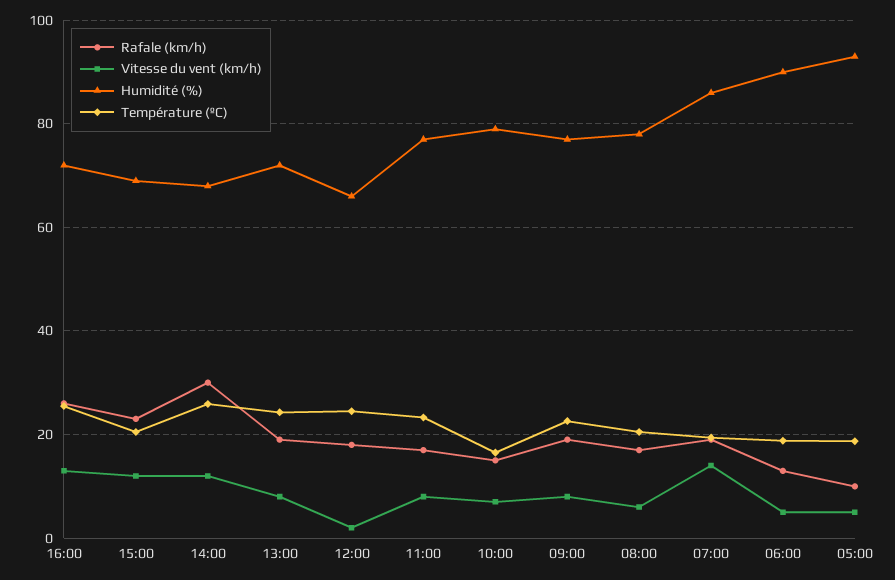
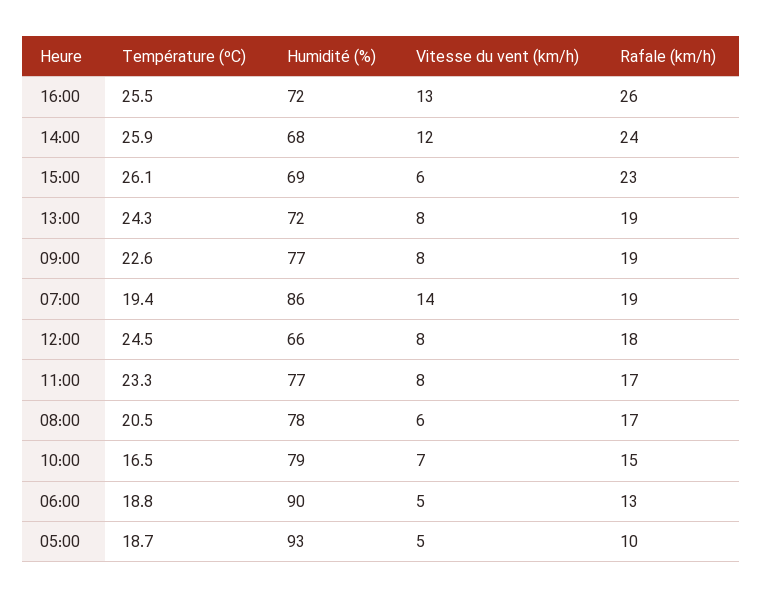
  {
    "Rafale (km/h)": {
      "16:00": 26,
      "15:00": 23,
-     "14:00": 30,
+     "14:00": 24,
      "13:00": 19,
      "12:00": 18,
      "11:00": 17,
      "10:00": 15,
      "09:00": 19,
      "08:00": 17,
      "07:00": 19,
      "06:00": 13,
      "05:00": 10
    },
    "Vitesse du vent (km/h)": {
      "16:00": 13,
-     "15:00": 12,
+     "15:00": 6,
      "14:00": 12,
      "13:00": 8,
-     "12:00": 2,
+     "12:00": 8,
      "11:00": 8,
      "10:00": 7,
      "09:00": 8,
      "08:00": 6,
      "07:00": 14,
      "06:00": 5,
      "05:00": 5
    },
    "Humidité (%)": {
      "16:00": 72,
      "15:00": 69,
      "14:00": 68,
      "13:00": 72,
      "12:00": 66,
      "11:00": 77,
      "10:00": 79,
      "09:00": 77,
      "08:00": 78,
      "07:00": 86,
      "06:00": 90,
      "05:00": 93
    },
    "Température (ºC)": {
      "16:00": 25.5,
-     "15:00": 20,
+     "15:00": 26.1,
      "14:00": 25.9,
      "13:00": 24.3,
      "12:00": 24.5,
      "11:00": 23.3,
      "10:00": 16.5,
      "09:00": 22.6,
      "08:00": 20.5,
      "07:00": 19.4,
      "06:00": 18.8,
      "05:00": 18.7
    }
  }

